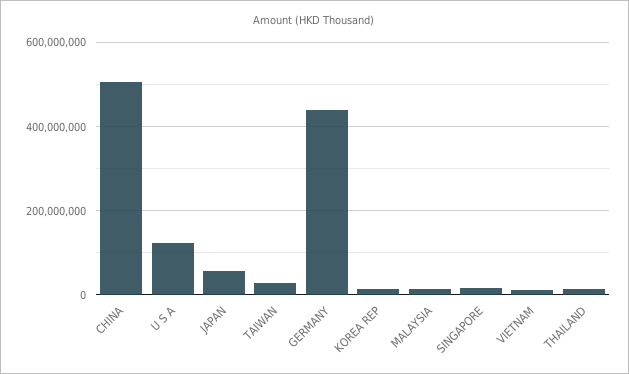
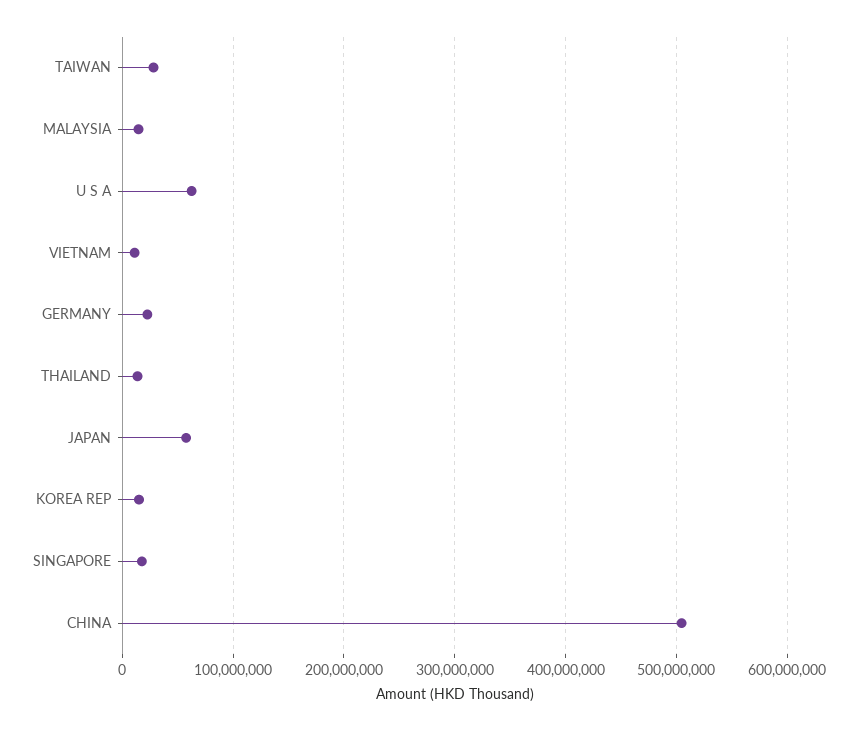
  {
    "CHINA": 500000000,
-   "U S A": 120000000,
+   "U S A": 60000000,
    "JAPAN": 60000000,
    "TAIWAN": 30000000,
-   "GERMANY": 440000000,
+   "GERMANY": 20000000,
    "KOREA REP": 20000000,
    "MALAYSIA": 10000000,
    "SINGAPORE": 20000000,
    "VIETNAM": 10000000,
    "THAILAND": 10000000
  }

